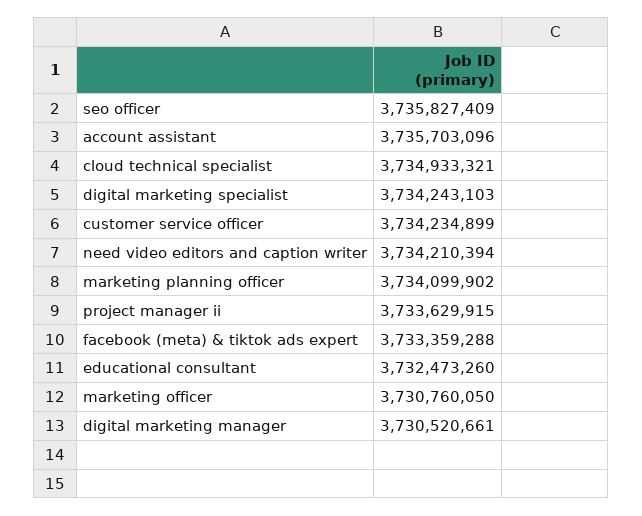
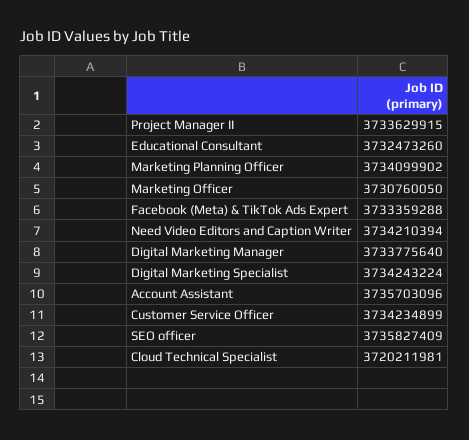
  {
    "seo officer": 3735827409,
    "account assistant": 3735703096,
-   "cloud technical specialist": 3734933321,
+   "cloud technical specialist": 3720211981,
-   "digital marketing specialist": 3734243103,
+   "digital marketing specialist": 3734243224,
    "customer service officer": 3734234899,
    "need video editors and caption writer": 3734210394,
    "marketing planning officer": 3734099902,
    "project manager ii": 3733629915,
    "facebook (meta) & tiktok ads expert": 3733359288,
    "educational consultant": 3732473260,
    "marketing officer": 3730760050,
-   "digital marketing manager": 3730520661
+   "digital marketing manager": 3733775640
  }

